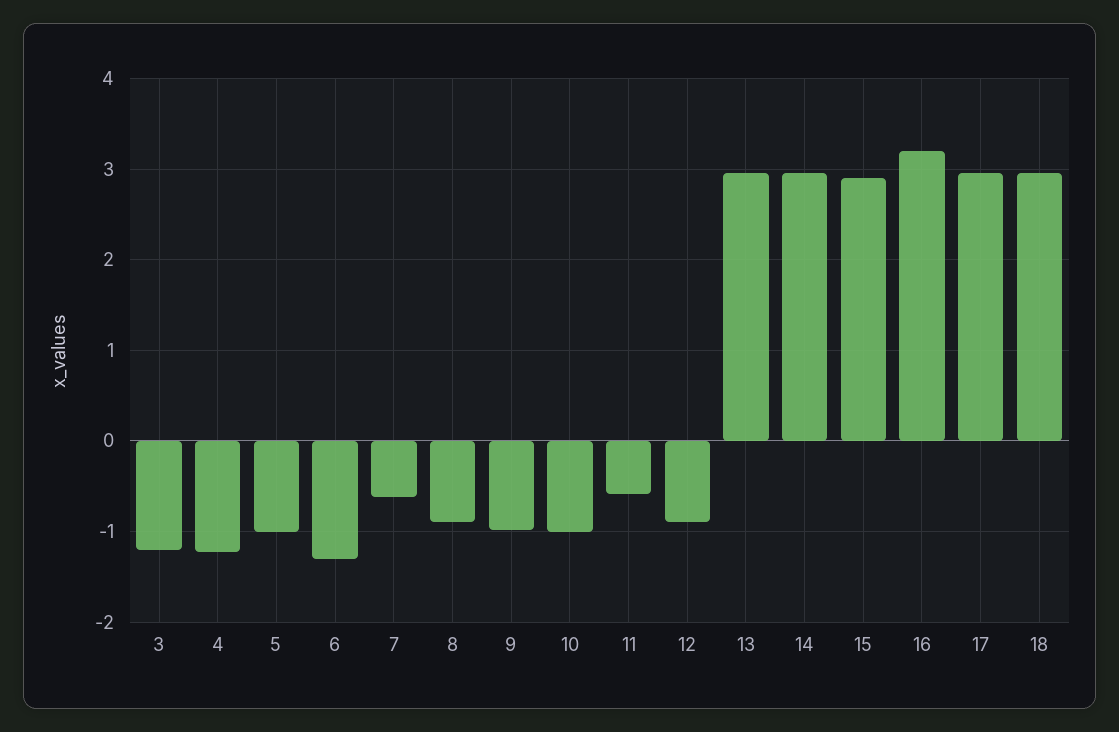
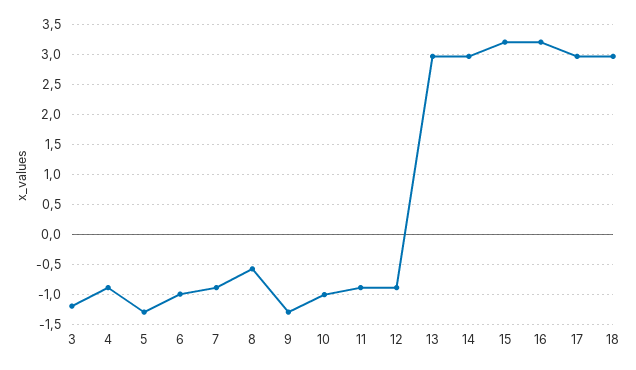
  {
    "3": -1.2,
-   "4": -1.2,
+   "4": -0.9,
-   "5": -1,
+   "5": -1.3,
-   "6": -1.3,
+   "6": -1,
-   "7": -0.6,
+   "7": -0.9,
-   "8": -0.9,
+   "8": -0.6,
-   "9": -1,
+   "9": -1.3,
    "10": -1,
-   "11": -0.6,
+   "11": -0.9,
    "12": -0.9,
    "13": 3,
    "14": 3,
-   "15": 2.9,
+   "15": 3.2,
    "16": 3.2,
    "17": 3,
    "18": 3
  }

